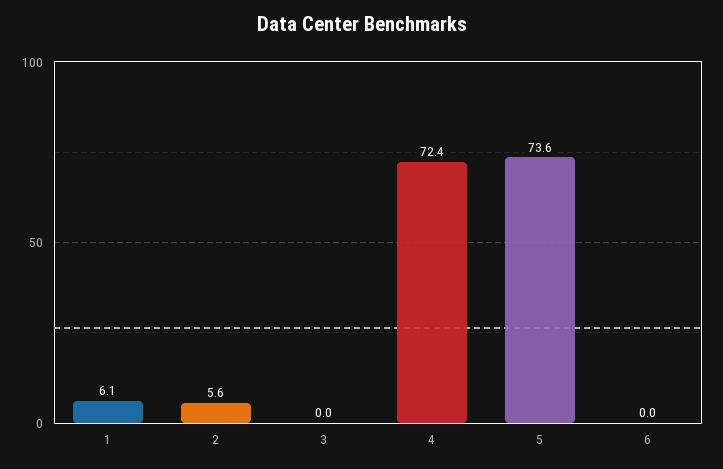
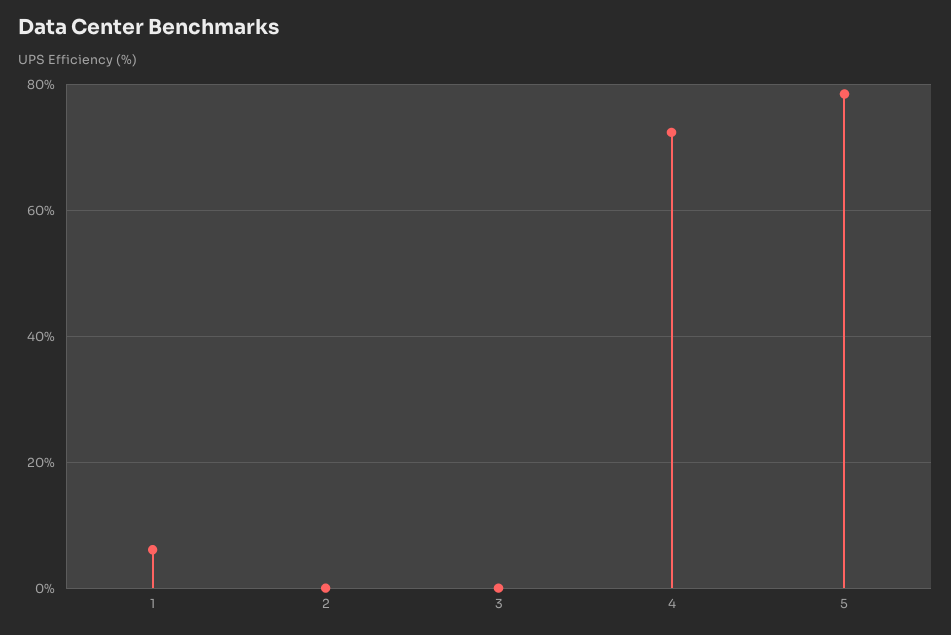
  {
    "1": 6.1,
-   "2": 5.6,
+   "2": 0,
    "3": 0,
    "4": 72.4,
-   "5": 73.6,
+   "5": 78
-   "6": 0
  }

